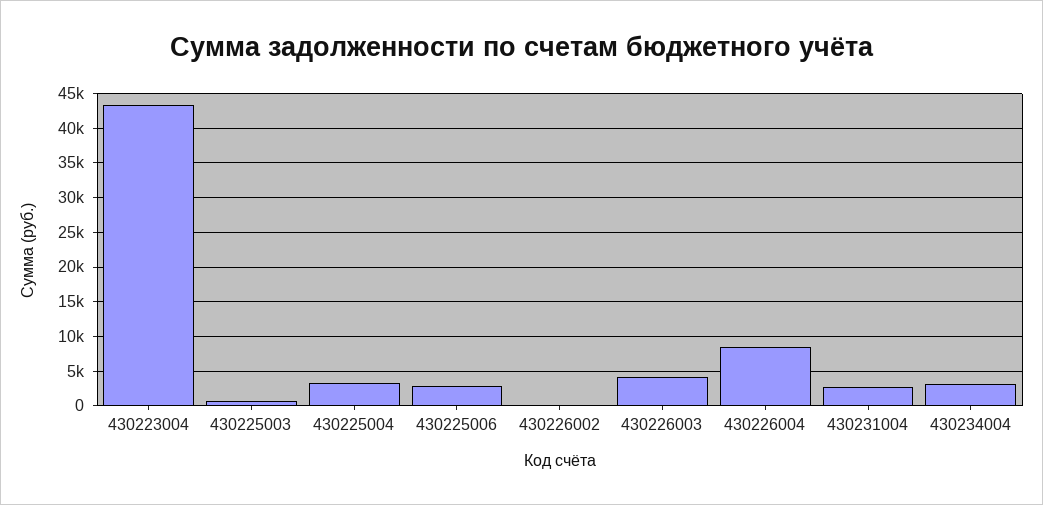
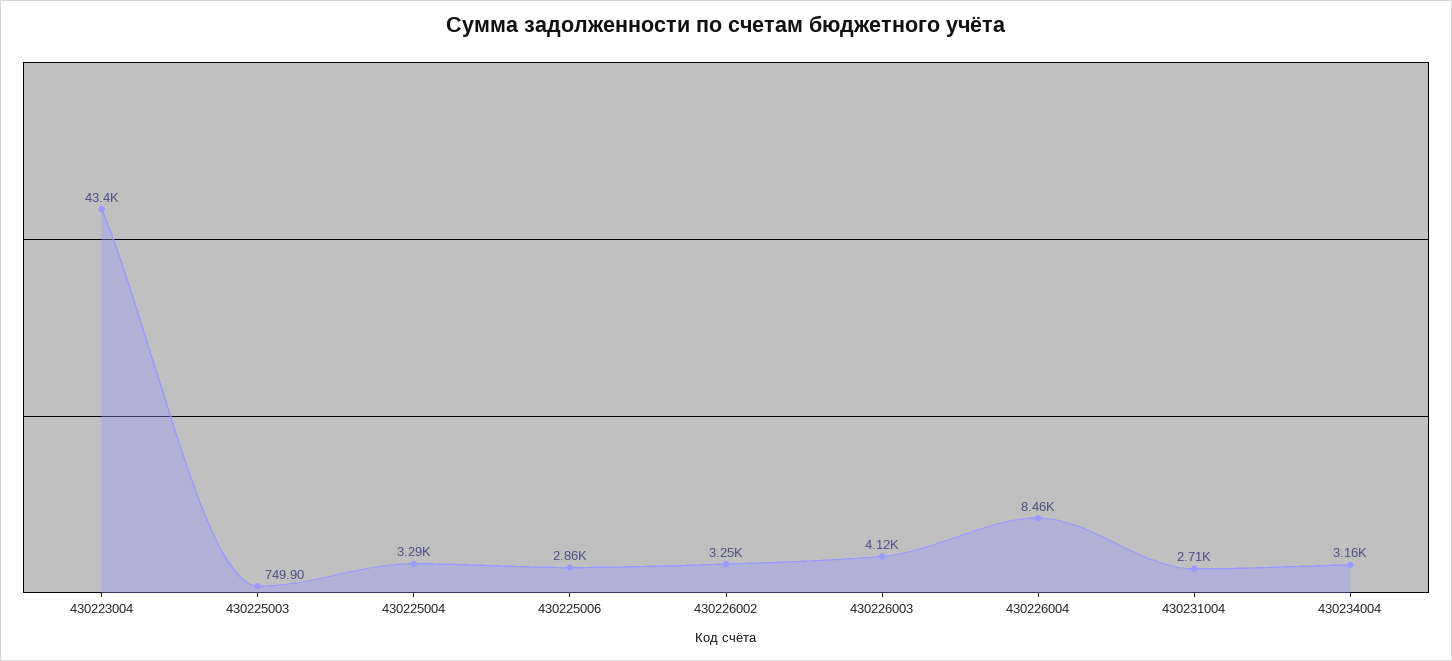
  {
    "430223004": 43400,
    "430225003": 749.9,
    "430225004": 3290,
    "430225006": 2860,
-   "430226002": 0,
+   "430226002": 3250,
    "430226003": 4120,
    "430226004": 8460,
    "430231004": 2710,
    "430234004": 3160
  }

